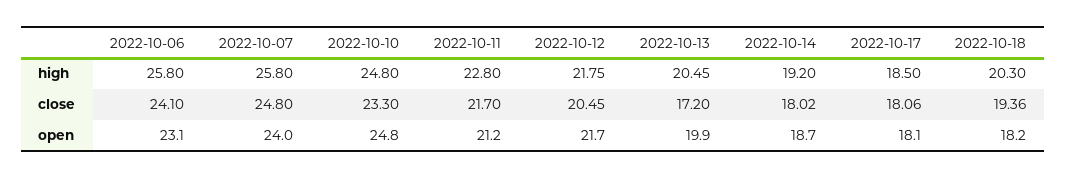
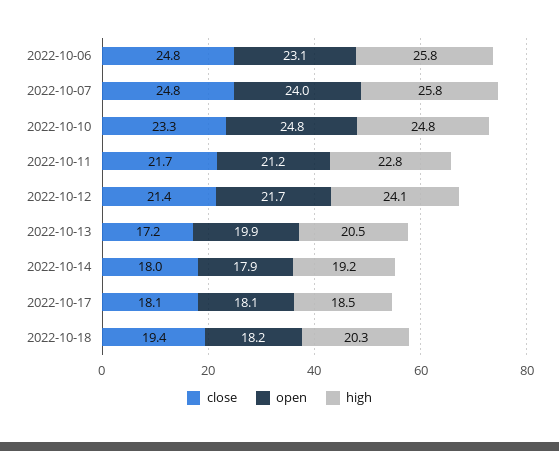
  {
    "high": {
      "2022-10-06": 25.8,
      "2022-10-07": 25.8,
      "2022-10-10": 24.8,
      "2022-10-11": 22.8,
-     "2022-10-12": 21.75,
+     "2022-10-12": 24.1,
      "2022-10-13": 20.45,
      "2022-10-14": 19.2,
      "2022-10-17": 18.5,
      "2022-10-18": 20.3
    },
    "close": {
-     "2022-10-06": 24.1,
+     "2022-10-06": 24.8,
      "2022-10-07": 24.8,
      "2022-10-10": 23.3,
      "2022-10-11": 21.7,
-     "2022-10-12": 20.45,
+     "2022-10-12": 21.4,
      "2022-10-13": 17.2,
      "2022-10-14": 18.02,
      "2022-10-17": 18.06,
      "2022-10-18": 19.36
    },
    "open": {
      "2022-10-06": 23.1,
      "2022-10-07": 24,
      "2022-10-10": 24.8,
      "2022-10-11": 21.2,
      "2022-10-12": 21.7,
      "2022-10-13": 19.9,
-     "2022-10-14": 18.7,
+     "2022-10-14": 17.9,
      "2022-10-17": 18.1,
      "2022-10-18": 18.2
    }
  }

